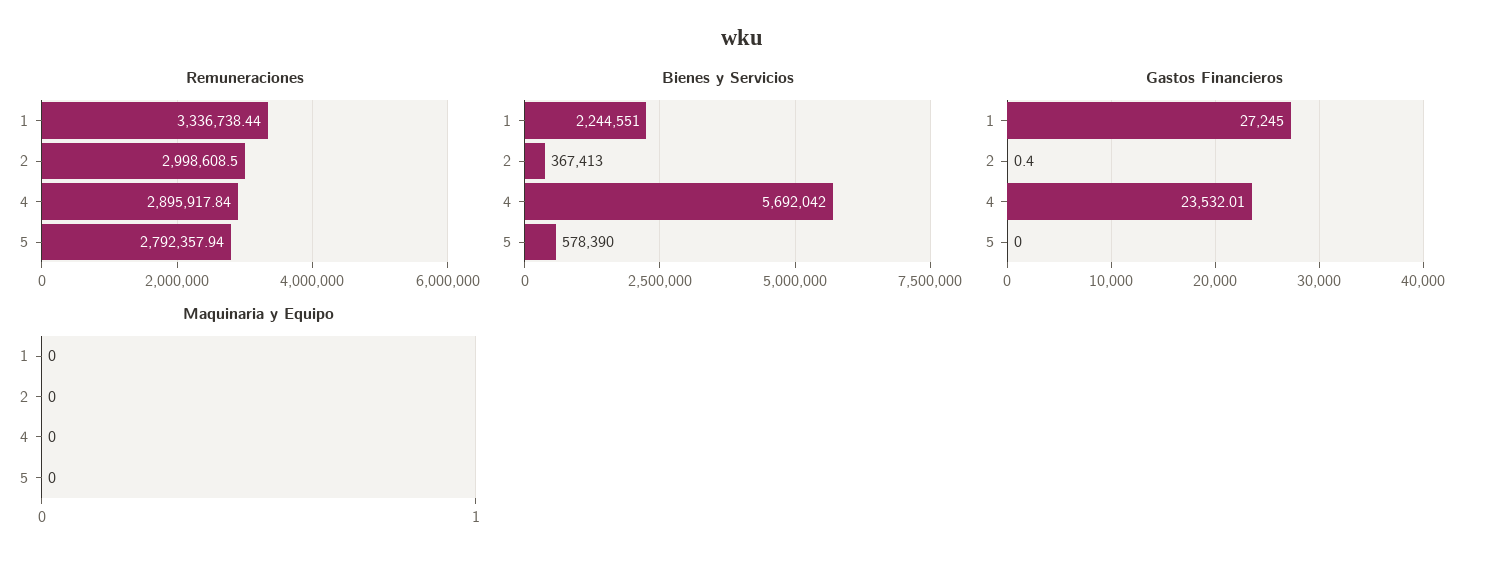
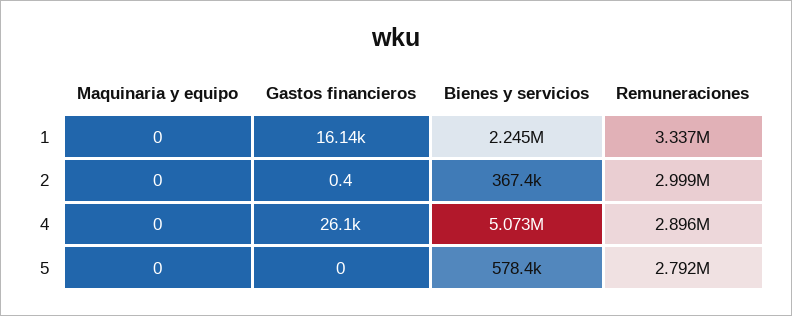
  {
    "Remuneraciones": {
      "1": 3336738.44,
      "2": 2998608.5,
      "4": 2895917.84,
      "5": 2792357.94
    },
    "Bienes y Servicios": {
      "1": 2244551,
      "2": 367413,
-     "4": 5692042,
+     "4": 5073000,
      "5": 578390
    },
    "Gastos Financieros": {
-     "1": 27245,
+     "1": 16140,
      "2": 0.4,
-     "4": 23532.01,
+     "4": 26100,
      "5": 0
    },
    "Maquinaria y Equipo": {
      "1": 0,
      "2": 0,
      "4": 0,
      "5": 0
    }
  }

